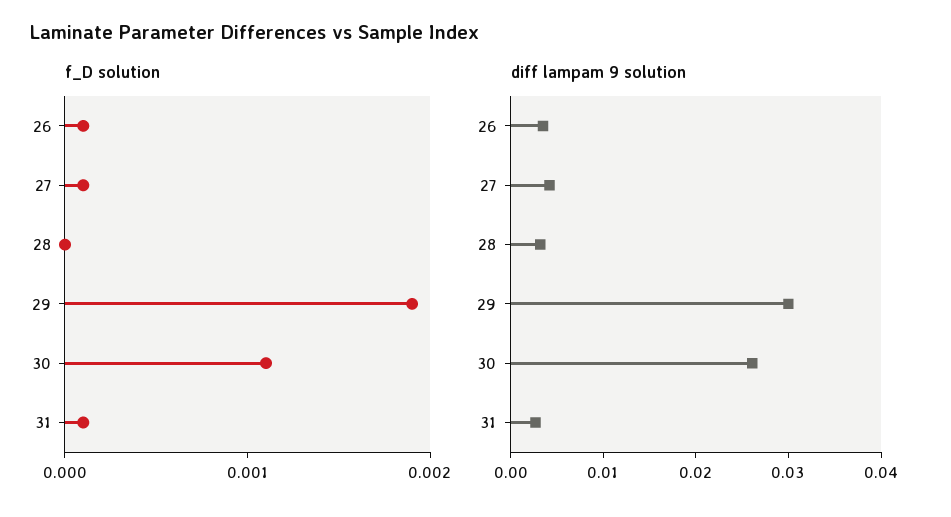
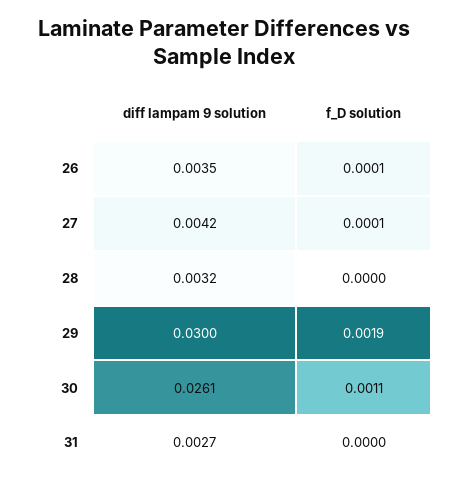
  {
    "f_D solution": {
      "26": 0.0001,
      "27": 0.0001,
      "28": 0,
      "29": 0.0019,
      "30": 0.0011,
-     "31": 0.0001
+     "31": 0
    },
    "diff lampam 9 solution": {
      "26": 0.0035,
      "27": 0.0042,
      "28": 0.0032,
      "29": 0.03,
      "30": 0.0261,
      "31": 0.0027
    }
  }

